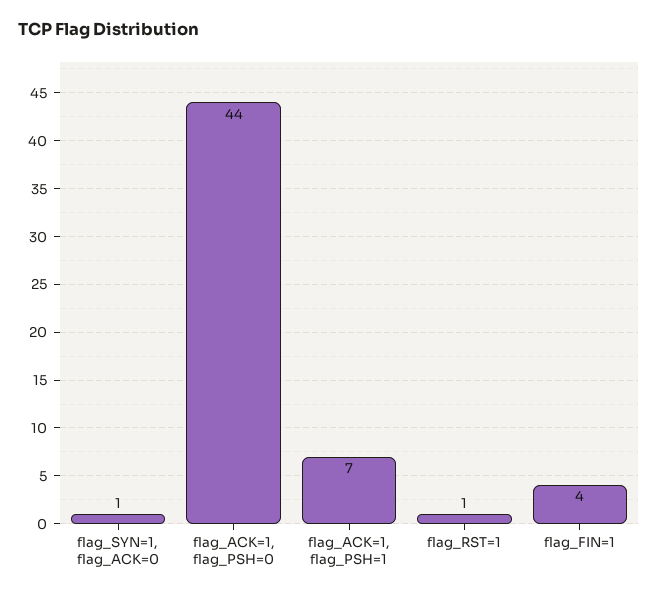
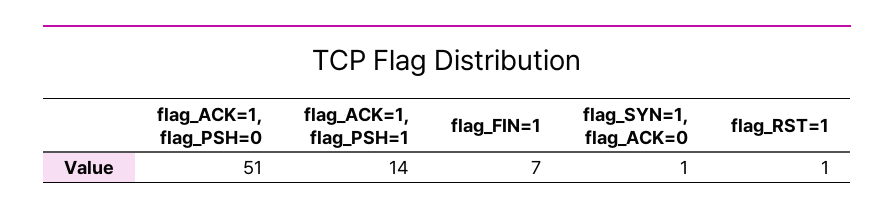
  {
    "flag_SYN=1, flag_ACK=0": 1,
-   "flag_ACK=1, flag_PSH=0": 44,
+   "flag_ACK=1, flag_PSH=0": 51,
-   "flag_ACK=1, flag_PSH=1": 7,
+   "flag_ACK=1, flag_PSH=1": 14,
    "flag_RST=1": 1,
-   "flag_FIN=1": 4
+   "flag_FIN=1": 7
  }

